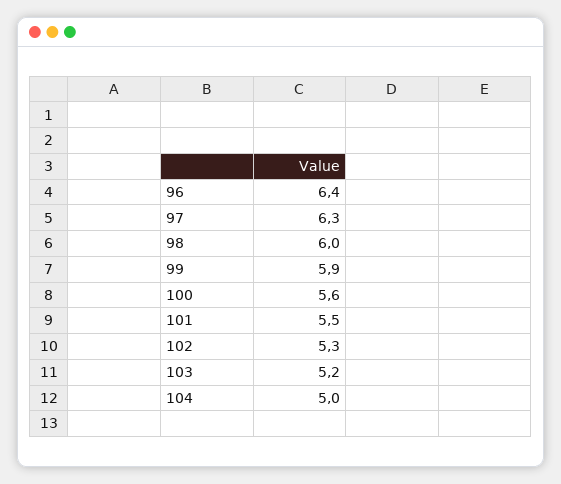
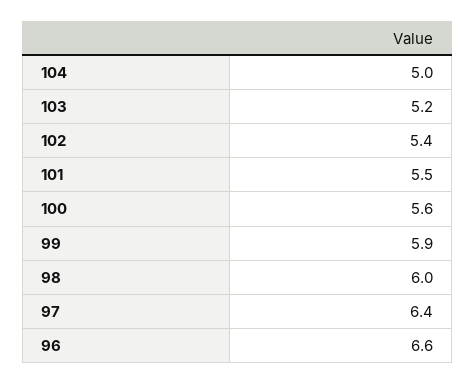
  {
-   "96": 6.4,
+   "96": 6.6,
-   "97": 6.3,
+   "97": 6.4,
    "98": 6,
    "99": 5.9,
    "100": 5.6,
    "101": 5.5,
-   "102": 5.3,
+   "102": 5.4,
    "103": 5.2,
    "104": 5
  }

